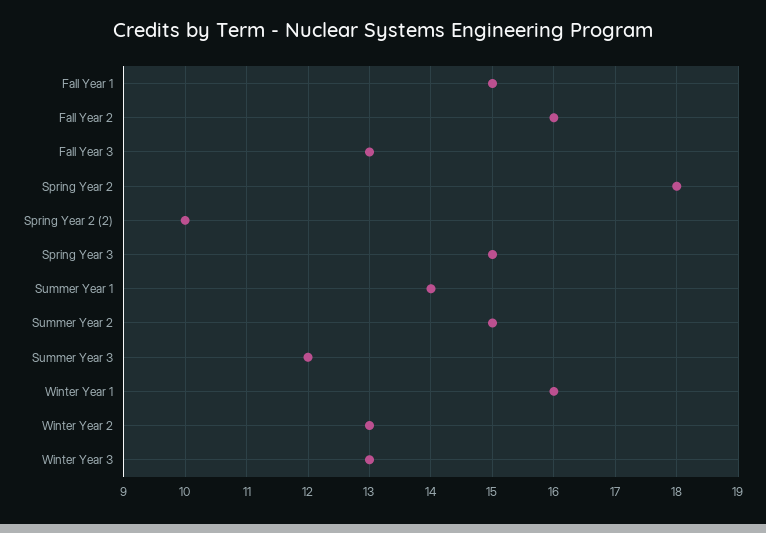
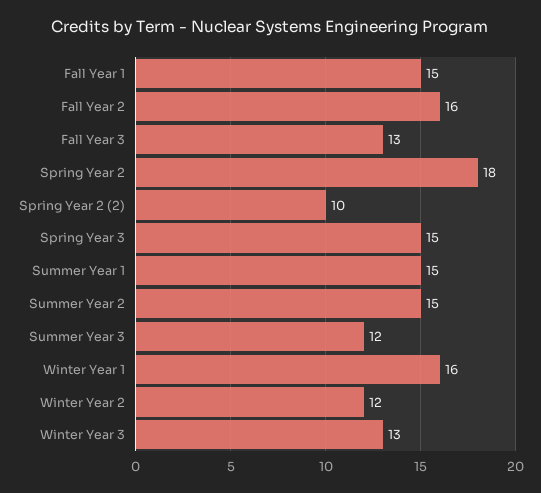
  {
    "Fall Year 1": 15,
    "Fall Year 2": 16,
    "Fall Year 3": 13,
    "Spring Year 2": 18,
    "Spring Year 2 (2)": 10,
    "Spring Year 3": 15,
-   "Summer Year 1": 14,
+   "Summer Year 1": 15,
    "Summer Year 2": 15,
    "Summer Year 3": 12,
    "Winter Year 1": 16,
-   "Winter Year 2": 13,
+   "Winter Year 2": 12,
    "Winter Year 3": 13
  }

